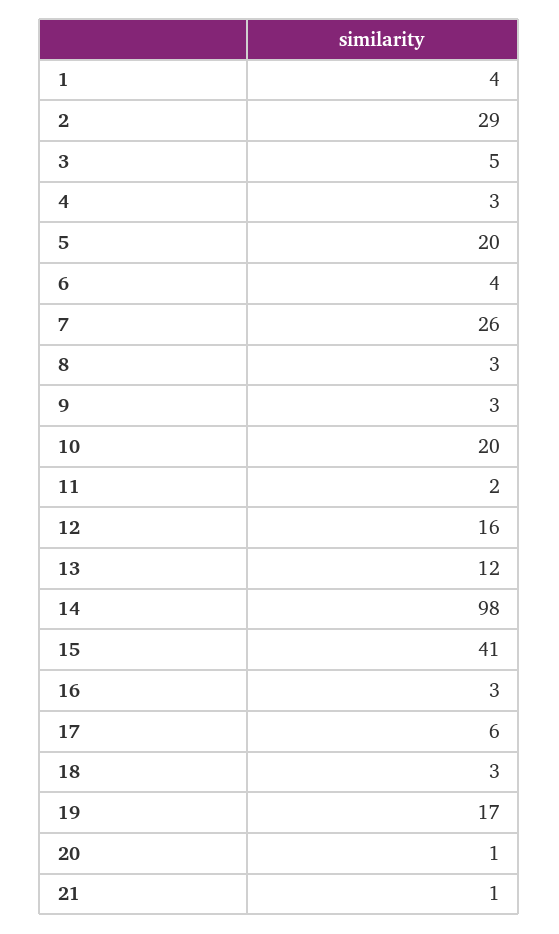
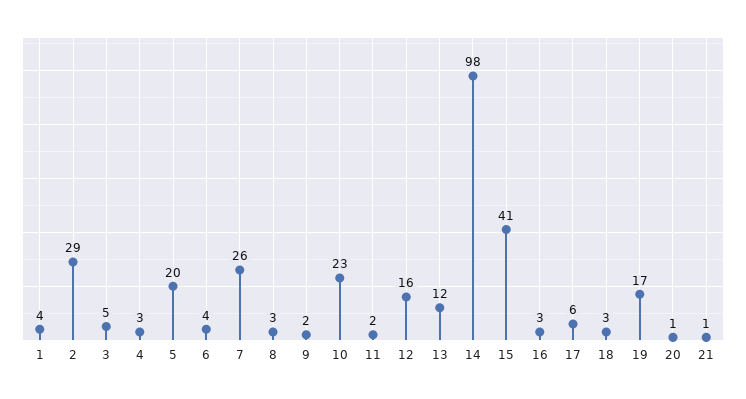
  {
    "1": 4,
    "2": 29,
    "3": 5,
    "4": 3,
    "5": 20,
    "6": 4,
    "7": 26,
    "8": 3,
-   "9": 3,
+   "9": 2,
-   "10": 20,
+   "10": 23,
    "11": 2,
    "12": 16,
    "13": 12,
    "14": 98,
    "15": 41,
    "16": 3,
    "17": 6,
    "18": 3,
    "19": 17,
    "20": 1,
    "21": 1
  }

